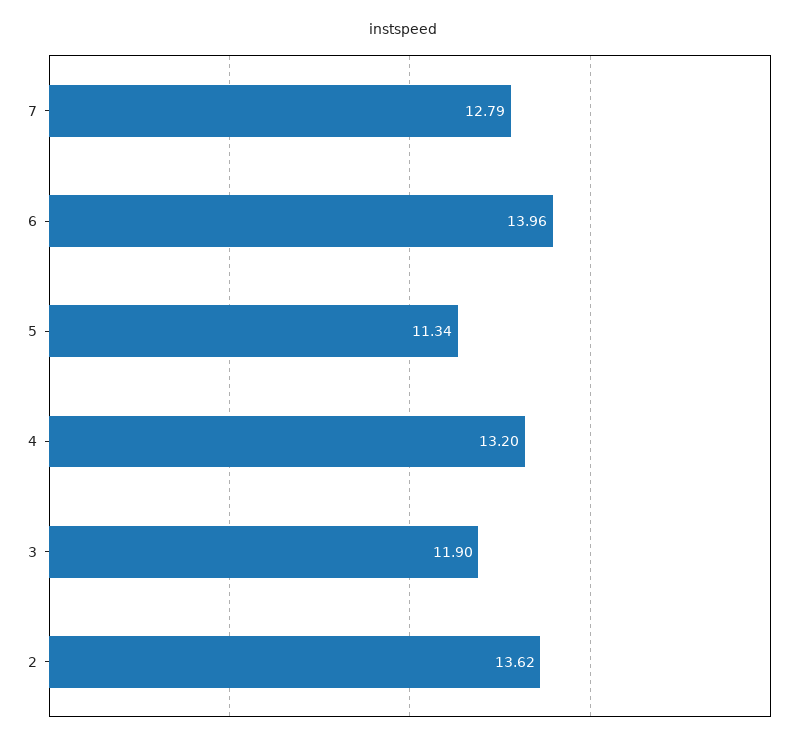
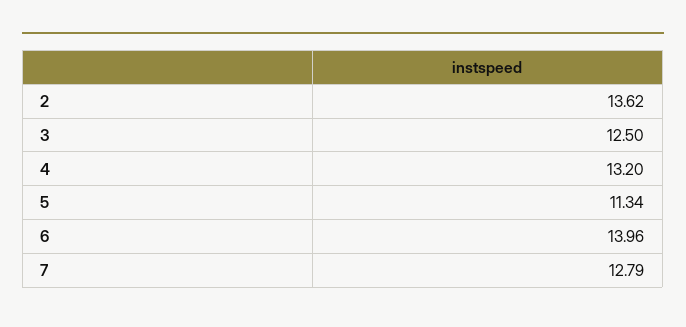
  {
    "7": 12.79,
    "6": 13.96,
    "5": 11.34,
    "4": 13.2,
-   "3": 11.9,
+   "3": 12.5,
    "2": 13.62
  }

